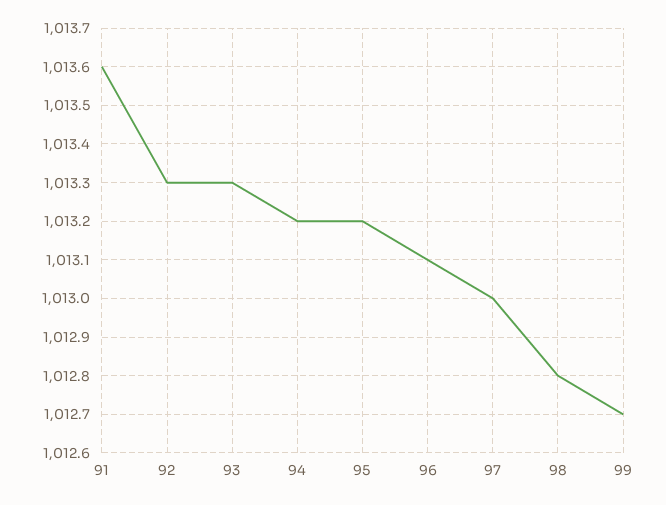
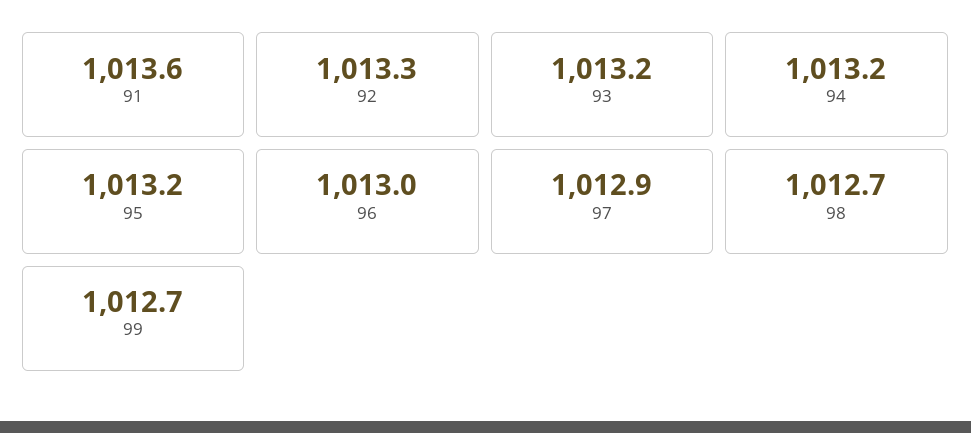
  {
    "91": 1013.6,
    "92": 1013.3,
-   "93": 1013.3,
+   "93": 1013.2,
    "94": 1013.2,
    "95": 1013.2,
-   "96": 1013.1,
+   "96": 1013,
-   "97": 1013,
+   "97": 1012.9,
-   "98": 1012.8,
+   "98": 1012.7,
    "99": 1012.7
  }

